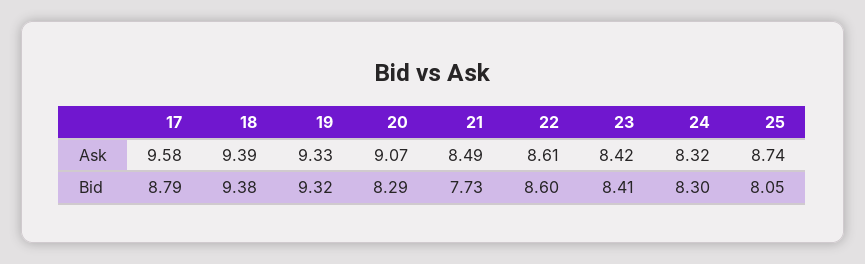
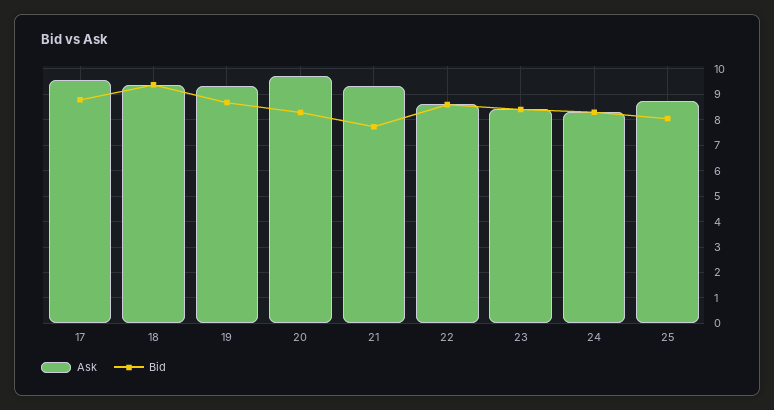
  {
    "Ask": {
      "17": 9.58,
      "18": 9.39,
      "19": 9.33,
-     "20": 9.07,
+     "20": 9.75,
-     "21": 8.49,
+     "21": 9.25,
      "22": 8.61,
      "23": 8.42,
      "24": 8.32,
      "25": 8.74
    },
    "Bid": {
      "17": 8.79,
      "18": 9.38,
-     "19": 9.32,
+     "19": 8.75,
      "20": 8.29,
      "21": 7.73,
      "22": 8.6,
      "23": 8.41,
      "24": 8.3,
      "25": 8.05
    }
  }

